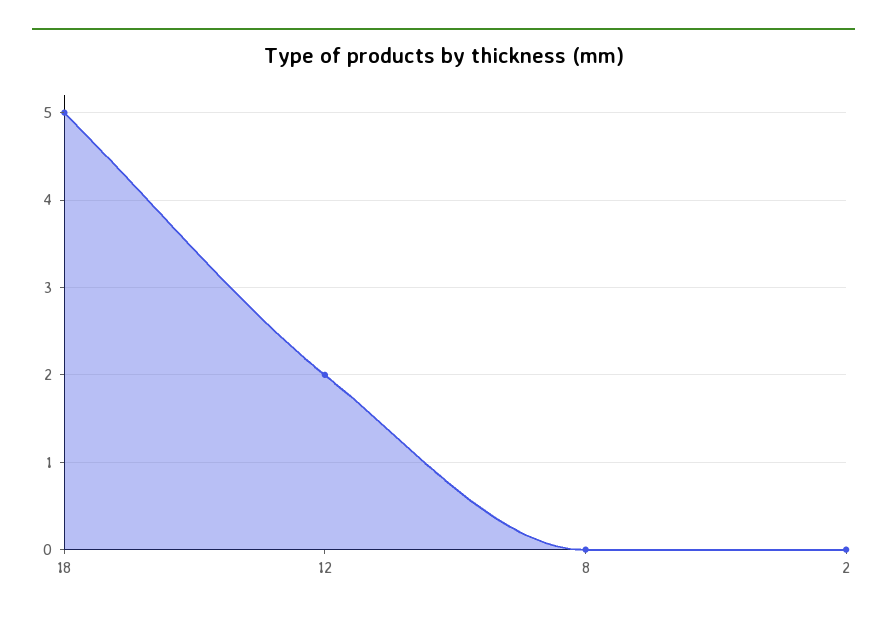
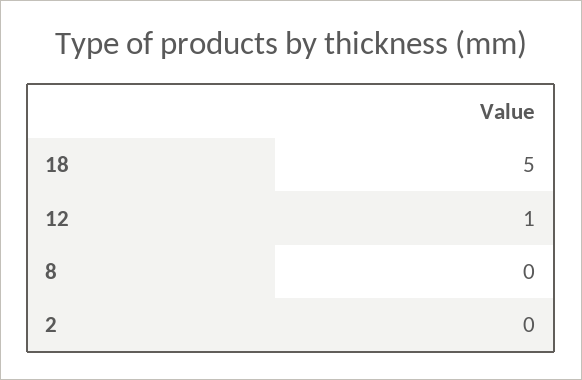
  {
    "18": 5,
-   "12": 2,
+   "12": 1,
    "8": 0,
    "2": 0
  }

